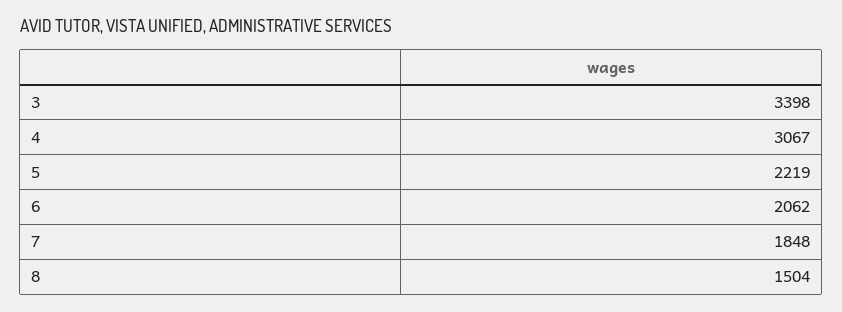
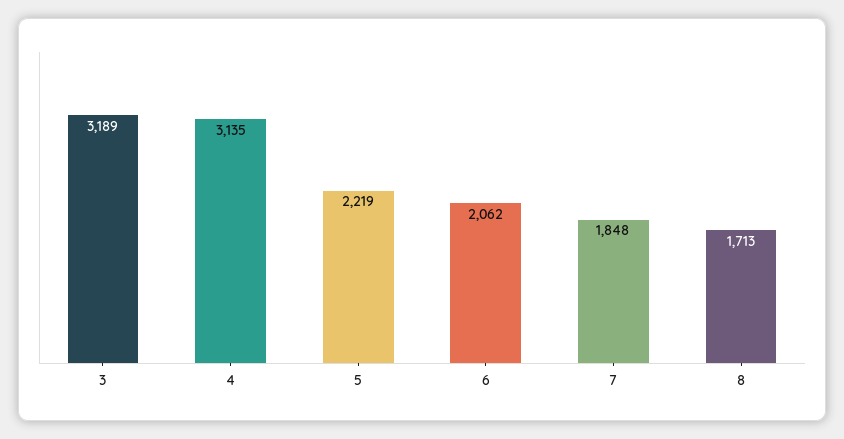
  {
-   "3": 3398,
+   "3": 3189,
-   "4": 3067,
+   "4": 3135,
    "5": 2219,
    "6": 2062,
    "7": 1848,
-   "8": 1504
+   "8": 1713
  }

